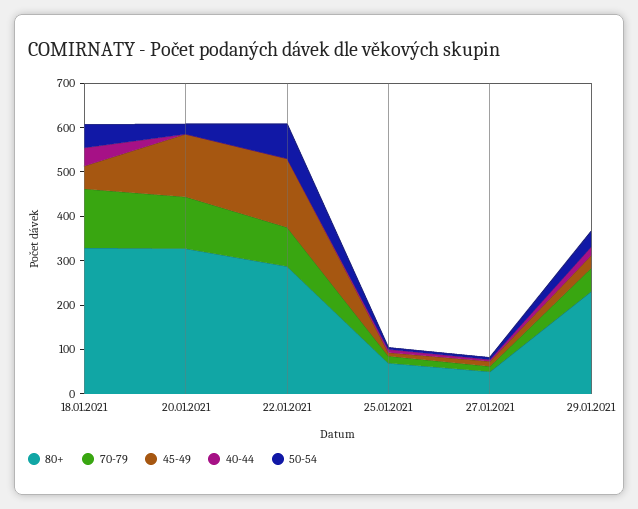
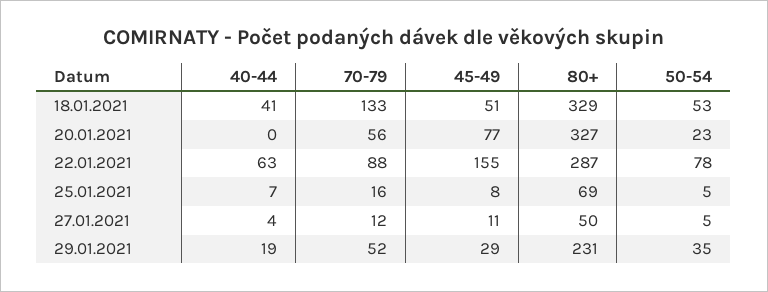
  {
    "80+": {
      "18.01.2021": 329,
      "20.01.2021": 327,
      "22.01.2021": 287,
      "25.01.2021": 69,
      "27.01.2021": 50,
      "29.01.2021": 231
    },
    "70-79": {
      "18.01.2021": 133,
-     "20.01.2021": 120,
+     "20.01.2021": 56,
      "22.01.2021": 88,
      "25.01.2021": 16,
      "27.01.2021": 12,
      "29.01.2021": 52
    },
    "45-49": {
      "18.01.2021": 51,
-     "20.01.2021": 140,
+     "20.01.2021": 77,
      "22.01.2021": 155,
      "25.01.2021": 8,
      "27.01.2021": 11,
      "29.01.2021": 29
    },
    "40-44": {
      "18.01.2021": 41,
      "20.01.2021": 0,
-     "22.01.2021": 0,
+     "22.01.2021": 63,
      "25.01.2021": 7,
      "27.01.2021": 4,
      "29.01.2021": 19
    },
    "50-54": {
      "18.01.2021": 53,
      "20.01.2021": 23,
      "22.01.2021": 78,
      "25.01.2021": 5,
      "27.01.2021": 5,
      "29.01.2021": 35
    }
  }

